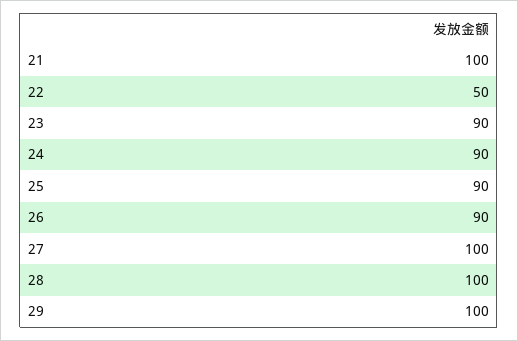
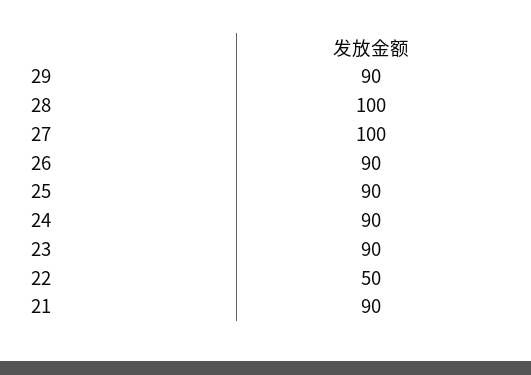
  {
-   "21": 100,
+   "21": 90,
    "22": 50,
    "23": 90,
    "24": 90,
    "25": 90,
    "26": 90,
    "27": 100,
    "28": 100,
-   "29": 100
+   "29": 90
  }

